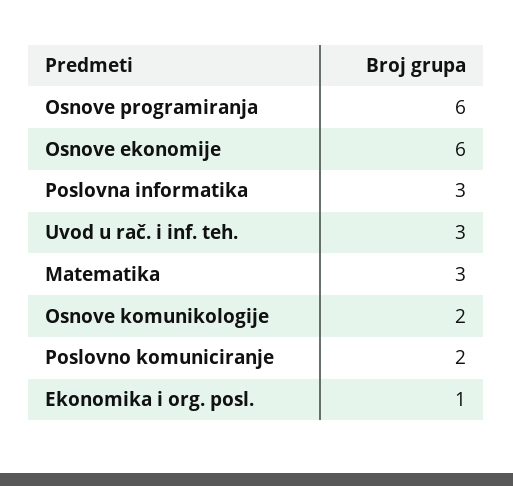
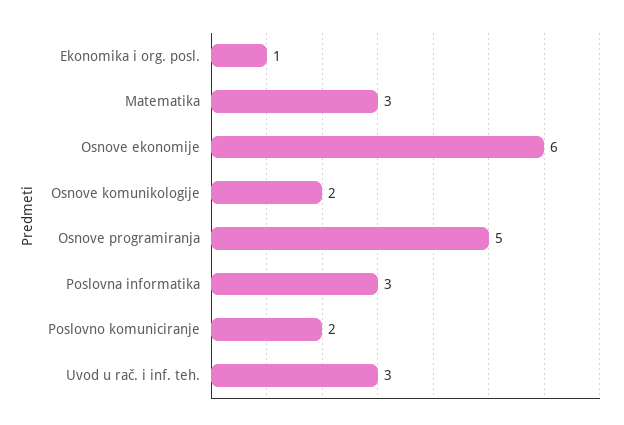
  {
-   "Osnove programiranja": 6,
+   "Osnove programiranja": 5,
    "Osnove ekonomije": 6,
    "Poslovna informatika": 3,
    "Uvod u rač. i inf. teh.": 3,
    "Matematika": 3,
    "Osnove komunikologije": 2,
    "Poslovno komuniciranje": 2,
    "Ekonomika i org. posl.": 1
  }

